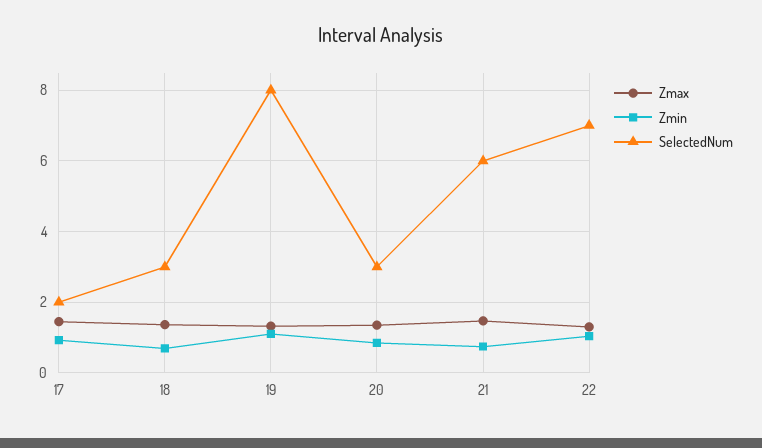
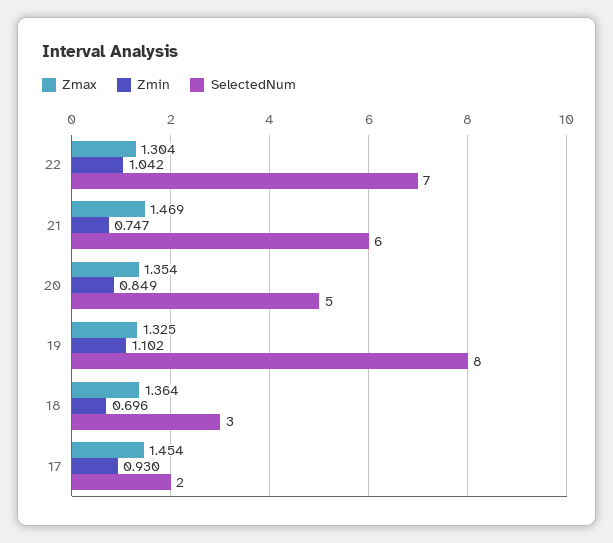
  {
    "Zmax": {
      "17": 1.454,
      "18": 1.364,
      "19": 1.325,
      "20": 1.354,
      "21": 1.469,
      "22": 1.304
    },
    "Zmin": {
      "17": 0.93,
      "18": 0.696,
      "19": 1.102,
      "20": 0.849,
      "21": 0.747,
      "22": 1.042
    },
    "SelectedNum": {
      "17": 2,
      "18": 3,
      "19": 8,
-     "20": 3,
+     "20": 5,
      "21": 6,
      "22": 7
    }
  }

